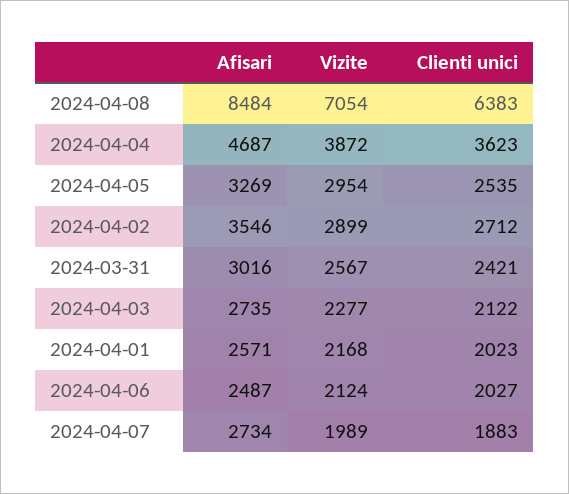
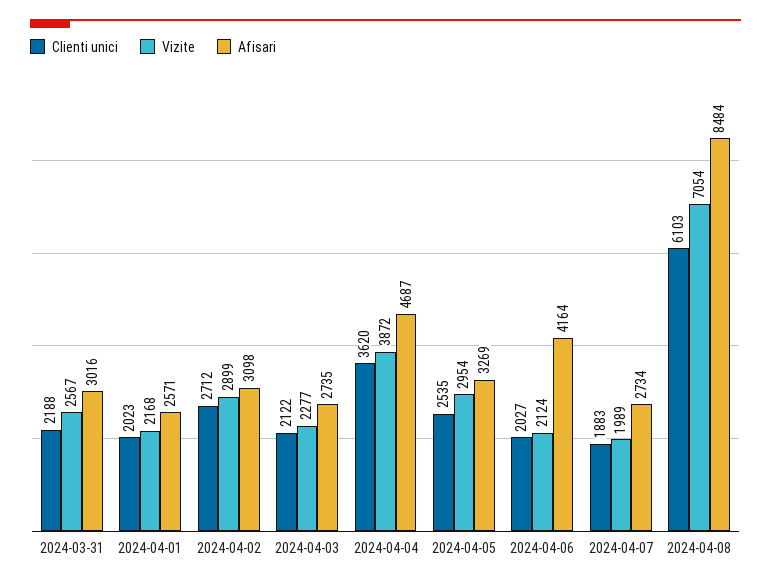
  {
    "Afisari": {
      "2024-04-08": 8484,
      "2024-04-04": 4687,
      "2024-04-05": 3269,
-     "2024-04-02": 3546,
+     "2024-04-02": 3098,
      "2024-03-31": 3016,
      "2024-04-03": 2735,
      "2024-04-01": 2571,
-     "2024-04-06": 2487,
+     "2024-04-06": 4164,
      "2024-04-07": 2734
    },
    "Vizite": {
      "2024-04-08": 7054,
      "2024-04-04": 3872,
      "2024-04-05": 2954,
      "2024-04-02": 2899,
      "2024-03-31": 2567,
      "2024-04-03": 2277,
      "2024-04-01": 2168,
      "2024-04-06": 2124,
      "2024-04-07": 1989
    },
    "Clienti unici": {
-     "2024-04-08": 6383,
+     "2024-04-08": 6103,
-     "2024-04-04": 3623,
+     "2024-04-04": 3620,
      "2024-04-05": 2535,
      "2024-04-02": 2712,
-     "2024-03-31": 2421,
+     "2024-03-31": 2188,
      "2024-04-03": 2122,
      "2024-04-01": 2023,
      "2024-04-06": 2027,
      "2024-04-07": 1883
    }
  }

